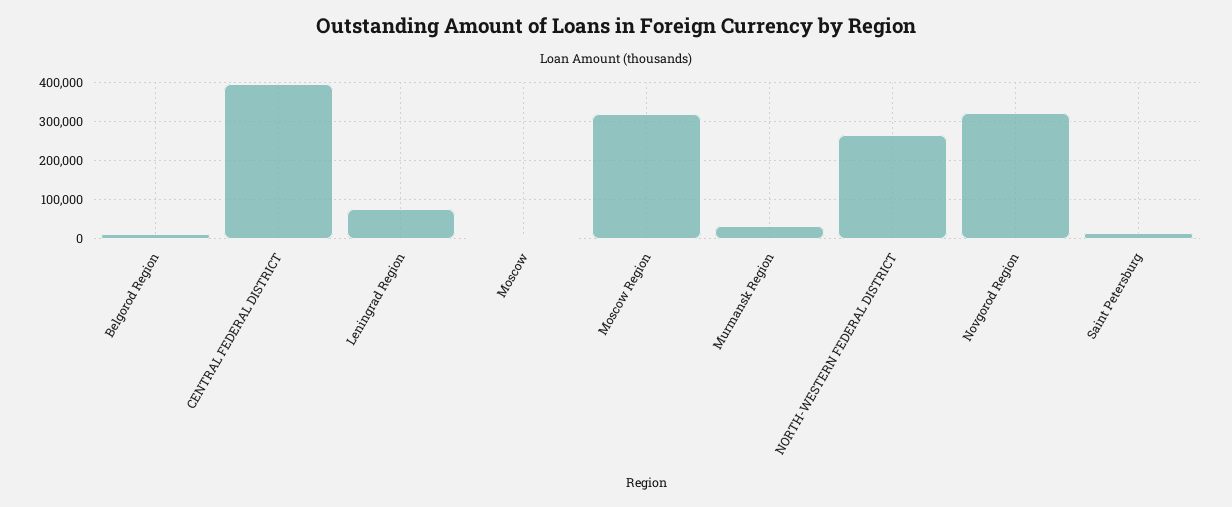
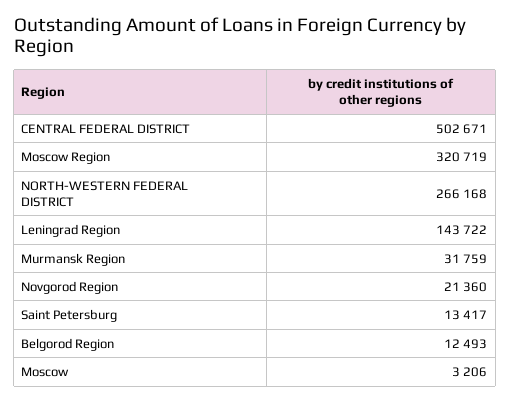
  {
    "Belgorod Region": 12493,
-   "CENTRAL FEDERAL DISTRICT": 400000,
+   "CENTRAL FEDERAL DISTRICT": 502671,
-   "Leningrad Region": 80000,
+   "Leningrad Region": 143722,
    "Moscow": 3206,
    "Moscow Region": 320719,
    "Murmansk Region": 31759,
    "NORTH-WESTERN FEDERAL DISTRICT": 266168,
-   "Novgorod Region": 320000,
+   "Novgorod Region": 21360,
    "Saint Petersburg": 13417
  }

